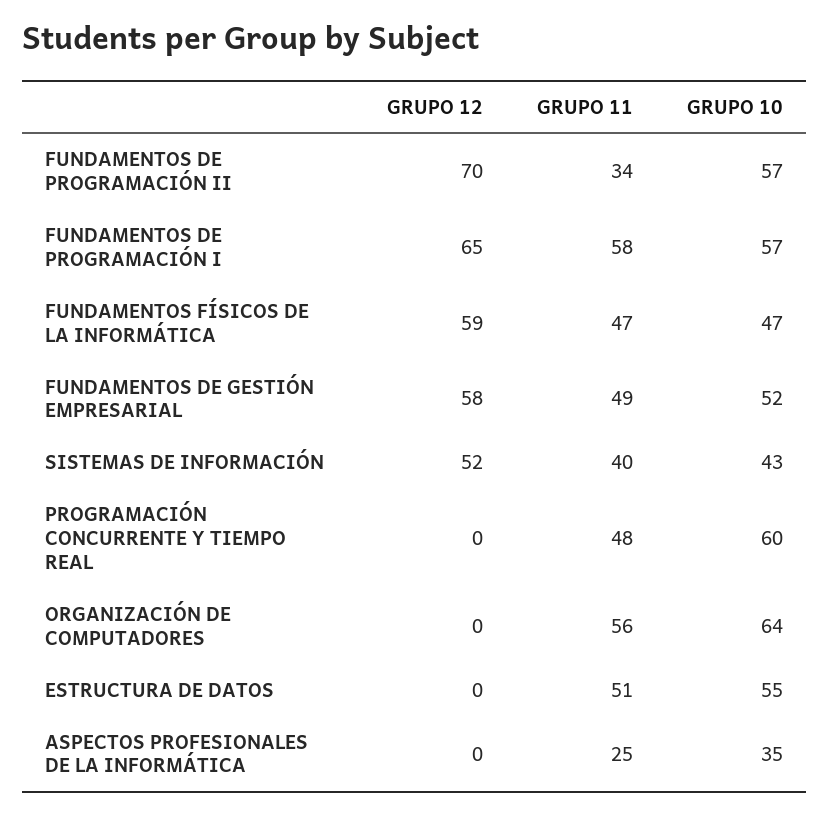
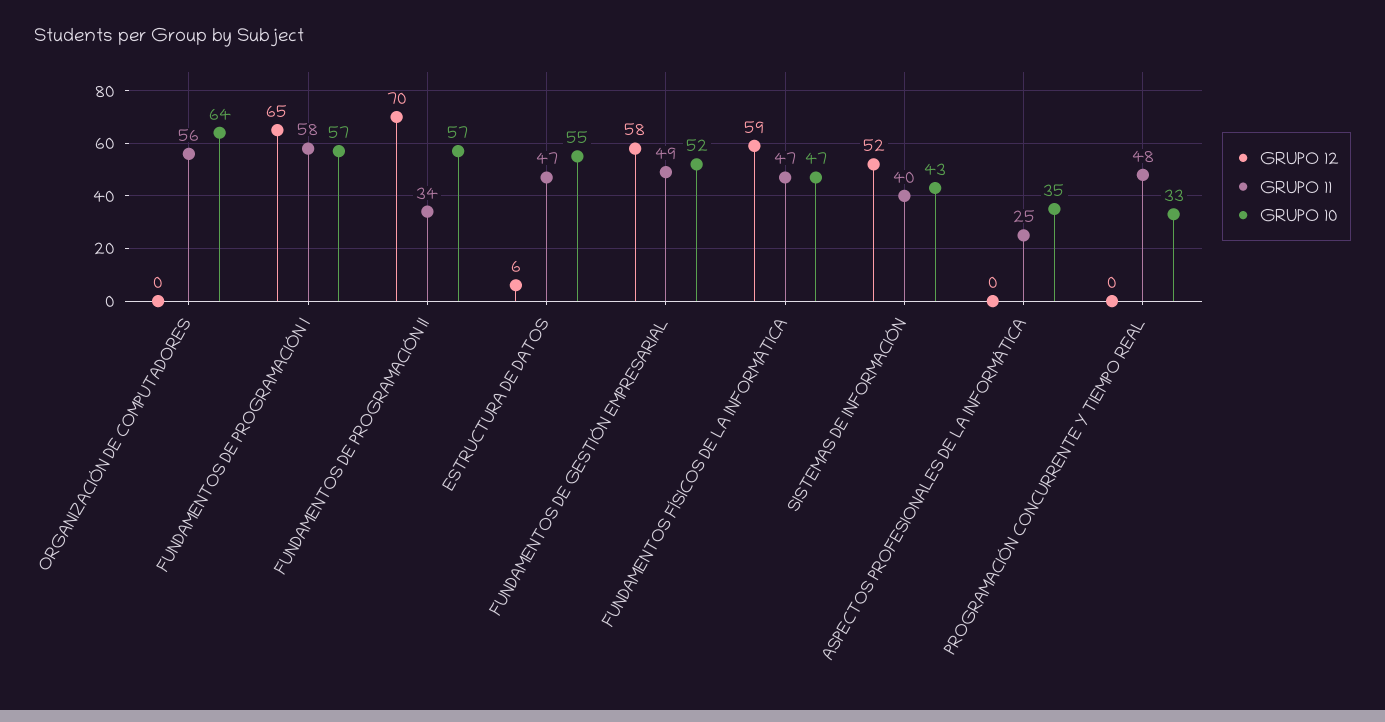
  {
    "GRUPO 12": {
      "FUNDAMENTOS DE PROGRAMACIÓN II": 70,
      "FUNDAMENTOS DE PROGRAMACIÓN I": 65,
      "FUNDAMENTOS FÍSICOS DE LA INFORMÁTICA": 59,
      "FUNDAMENTOS DE GESTIÓN EMPRESARIAL": 58,
      "SISTEMAS DE INFORMACIÓN": 52,
      "PROGRAMACIÓN CONCURRENTE Y TIEMPO REAL": 0,
      "ORGANIZACIÓN DE COMPUTADORES": 0,
-     "ESTRUCTURA DE DATOS": 0,
+     "ESTRUCTURA DE DATOS": 6,
      "ASPECTOS PROFESIONALES DE LA INFORMÁTICA": 0
    },
    "GRUPO 11": {
      "FUNDAMENTOS DE PROGRAMACIÓN II": 34,
      "FUNDAMENTOS DE PROGRAMACIÓN I": 58,
      "FUNDAMENTOS FÍSICOS DE LA INFORMÁTICA": 47,
      "FUNDAMENTOS DE GESTIÓN EMPRESARIAL": 49,
      "SISTEMAS DE INFORMACIÓN": 40,
      "PROGRAMACIÓN CONCURRENTE Y TIEMPO REAL": 48,
      "ORGANIZACIÓN DE COMPUTADORES": 56,
-     "ESTRUCTURA DE DATOS": 51,
+     "ESTRUCTURA DE DATOS": 47,
      "ASPECTOS PROFESIONALES DE LA INFORMÁTICA": 25
    },
    "GRUPO 10": {
      "FUNDAMENTOS DE PROGRAMACIÓN II": 57,
      "FUNDAMENTOS DE PROGRAMACIÓN I": 57,
      "FUNDAMENTOS FÍSICOS DE LA INFORMÁTICA": 47,
      "FUNDAMENTOS DE GESTIÓN EMPRESARIAL": 52,
      "SISTEMAS DE INFORMACIÓN": 43,
-     "PROGRAMACIÓN CONCURRENTE Y TIEMPO REAL": 60,
+     "PROGRAMACIÓN CONCURRENTE Y TIEMPO REAL": 33,
      "ORGANIZACIÓN DE COMPUTADORES": 64,
      "ESTRUCTURA DE DATOS": 55,
      "ASPECTOS PROFESIONALES DE LA INFORMÁTICA": 35
    }
  }

